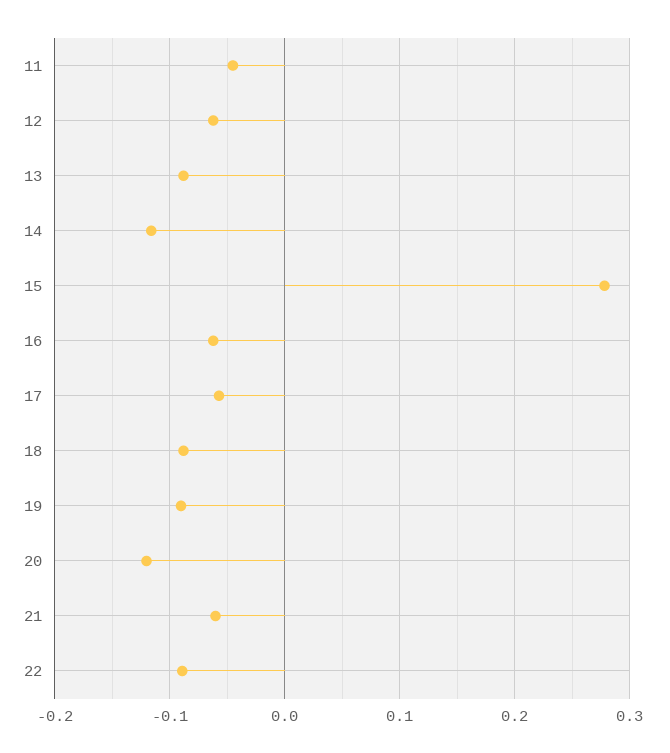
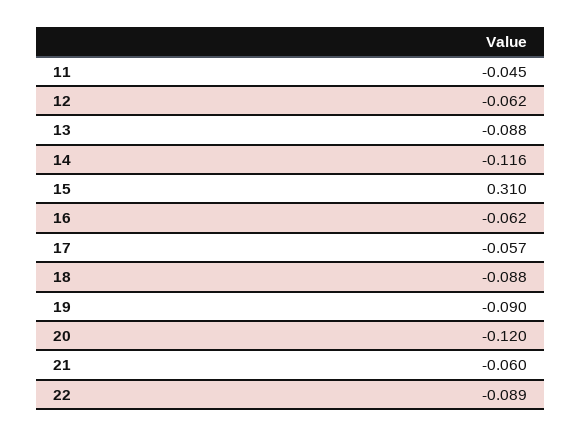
  {
    "11": -0.045,
    "12": -0.062,
    "13": -0.088,
    "14": -0.116,
-   "15": 0.28,
+   "15": 0.31,
    "16": -0.062,
    "17": -0.057,
    "18": -0.088,
    "19": -0.09,
    "20": -0.12,
    "21": -0.06,
    "22": -0.089
  }

